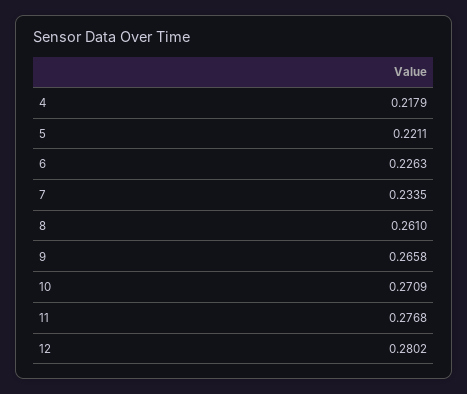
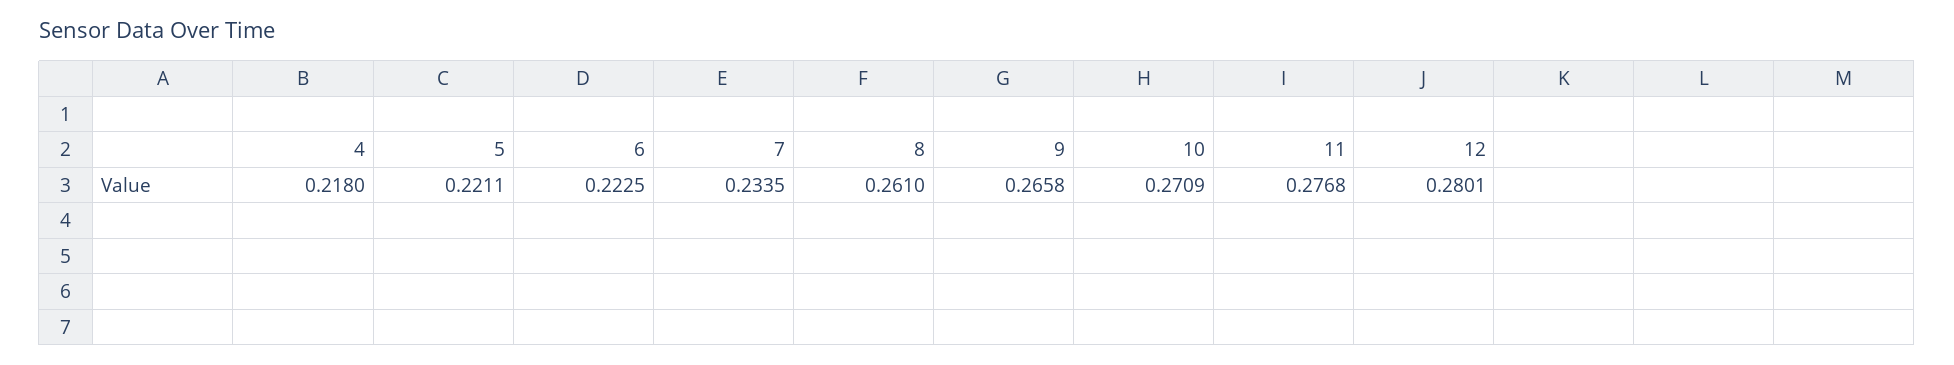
  {
-   "4": 0.2179,
+   "4": 0.218,
    "5": 0.2211,
-   "6": 0.2263,
+   "6": 0.2225,
    "7": 0.2335,
    "8": 0.261,
    "9": 0.2658,
    "10": 0.2709,
    "11": 0.2768,
-   "12": 0.2802
+   "12": 0.2801
  }

